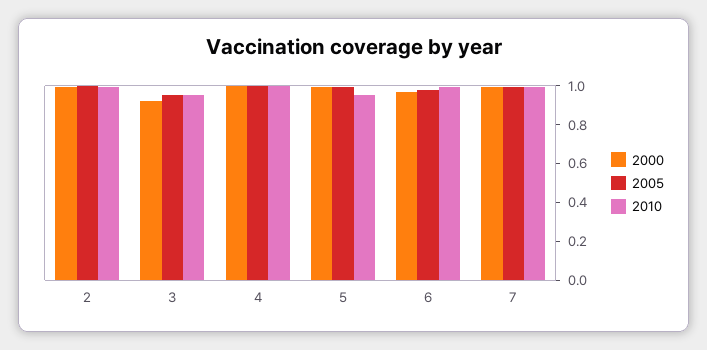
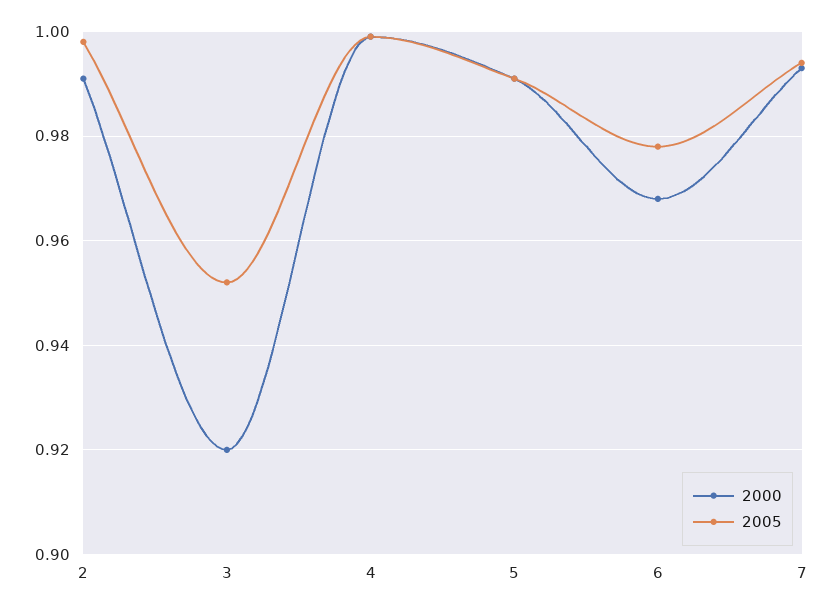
  {
    "2000": {
      "2": 0.99,
      "3": 0.92,
      "4": 1,
      "5": 0.99,
      "6": 0.97,
      "7": 0.995
    },
    "2005": {
      "2": 1,
      "3": 0.95,
      "4": 1,
      "5": 0.99,
      "6": 0.98,
      "7": 0.995
-   },
+   }
-   "2010": {
-     "2": 1,
-     "3": 0.95,
-     "4": 1,
-     "5": 0.95,
-     "6": 1,
-     "7": 1
-   }
  }

